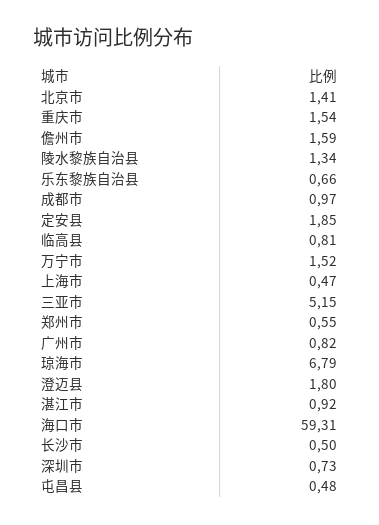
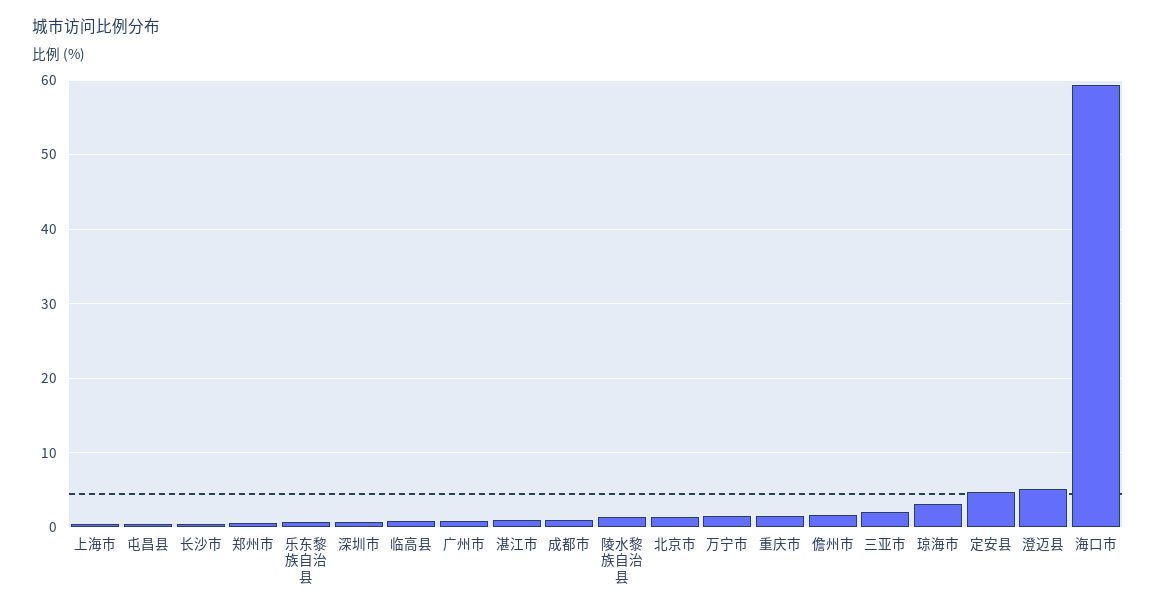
  {
    "北京市": 1.41,
    "重庆市": 1.54,
    "儋州市": 1.59,
    "陵水黎族自治县": 1.34,
    "乐东黎族自治县": 0.66,
    "成都市": 0.97,
-   "定安县": 1.85,
+   "定安县": 5,
    "临高县": 0.81,
    "万宁市": 1.52,
    "上海市": 0.47,
-   "三亚市": 5.15,
+   "三亚市": 2,
    "郑州市": 0.55,
    "广州市": 0.82,
-   "琼海市": 6.79,
+   "琼海市": 3,
-   "澄迈县": 1.8,
+   "澄迈县": 5,
    "湛江市": 0.92,
    "海口市": 59.31,
    "长沙市": 0.5,
    "深圳市": 0.73,
    "屯昌县": 0.48
  }

